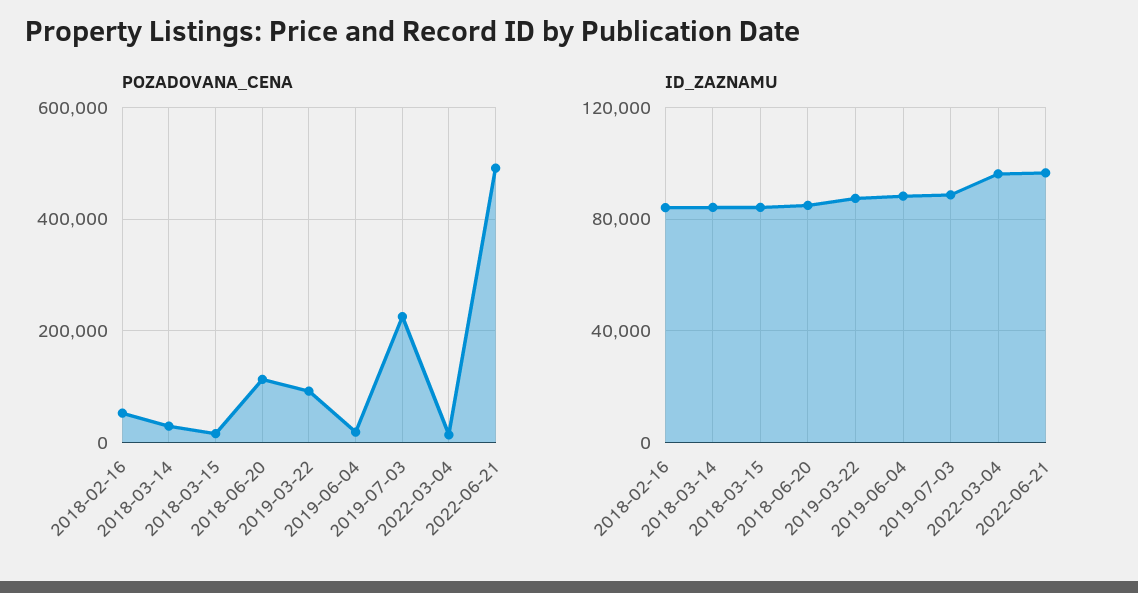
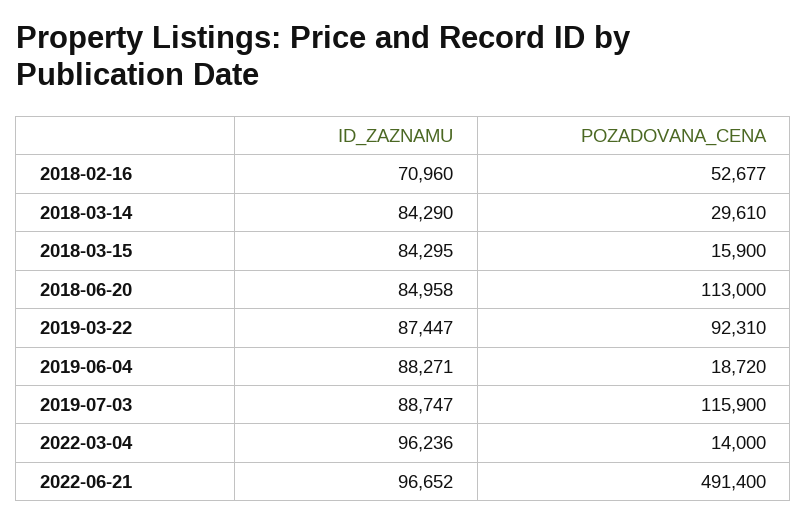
  {
    "POZADOVANA_CENA": {
      "2018-02-16": 52677,
      "2018-03-14": 29610,
      "2018-03-15": 15900,
      "2018-06-20": 113000,
      "2019-03-22": 92310,
      "2019-06-04": 18720,
-     "2019-07-03": 220000,
+     "2019-07-03": 115900,
      "2022-03-04": 14000,
      "2022-06-21": 491400
    },
    "ID_ZAZNAMU": {
-     "2018-02-16": 85000,
+     "2018-02-16": 70960,
      "2018-03-14": 84290,
      "2018-03-15": 84295,
      "2018-06-20": 84958,
      "2019-03-22": 87447,
      "2019-06-04": 88271,
      "2019-07-03": 88747,
      "2022-03-04": 96236,
      "2022-06-21": 96652
    }
  }

